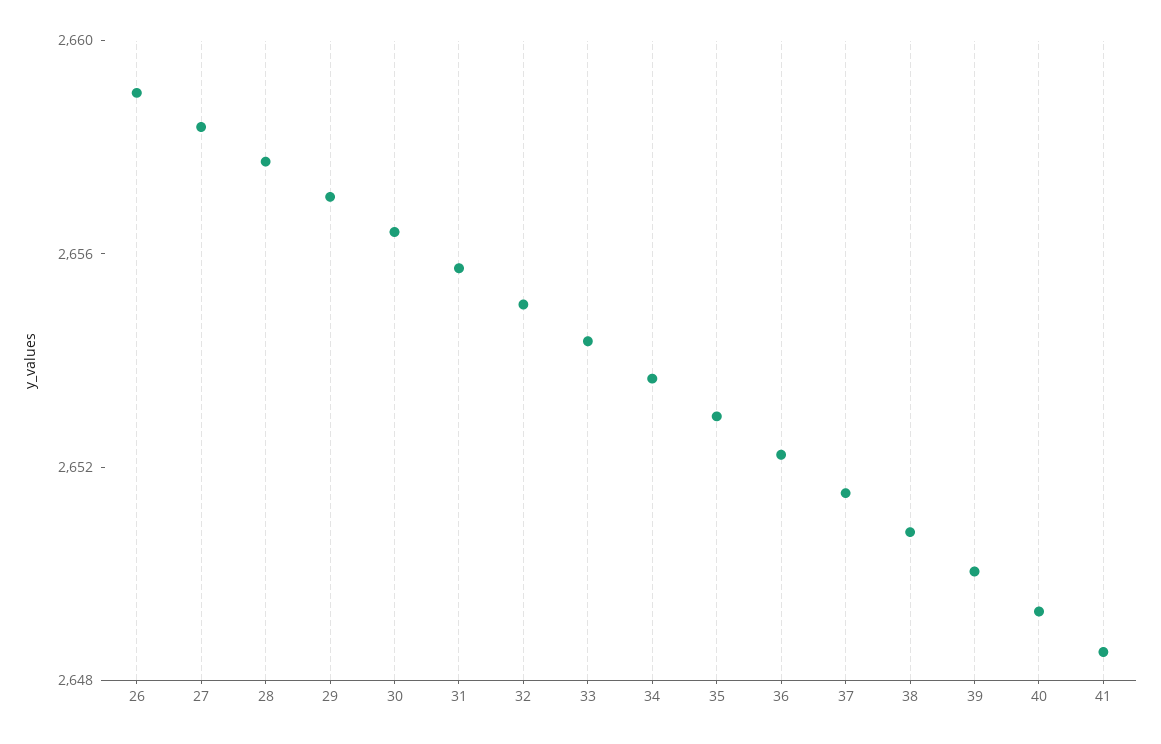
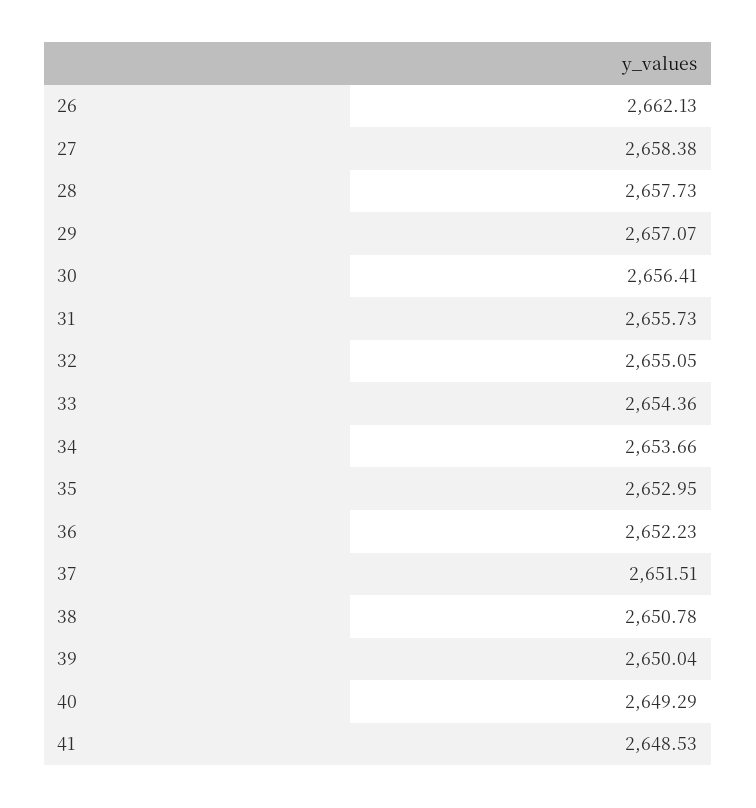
  {
-   "26": 2659,
+   "26": 2662.13,
    "27": 2658.38,
    "28": 2657.73,
    "29": 2657.07,
    "30": 2656.41,
    "31": 2655.73,
    "32": 2655.05,
    "33": 2654.36,
    "34": 2653.66,
    "35": 2652.95,
    "36": 2652.23,
    "37": 2651.51,
    "38": 2650.78,
    "39": 2650.04,
    "40": 2649.29,
    "41": 2648.53
  }

